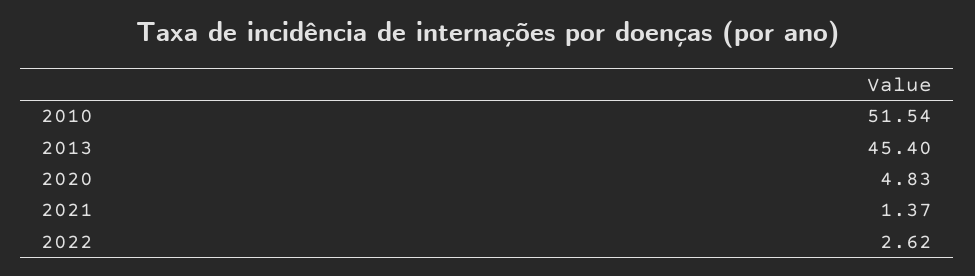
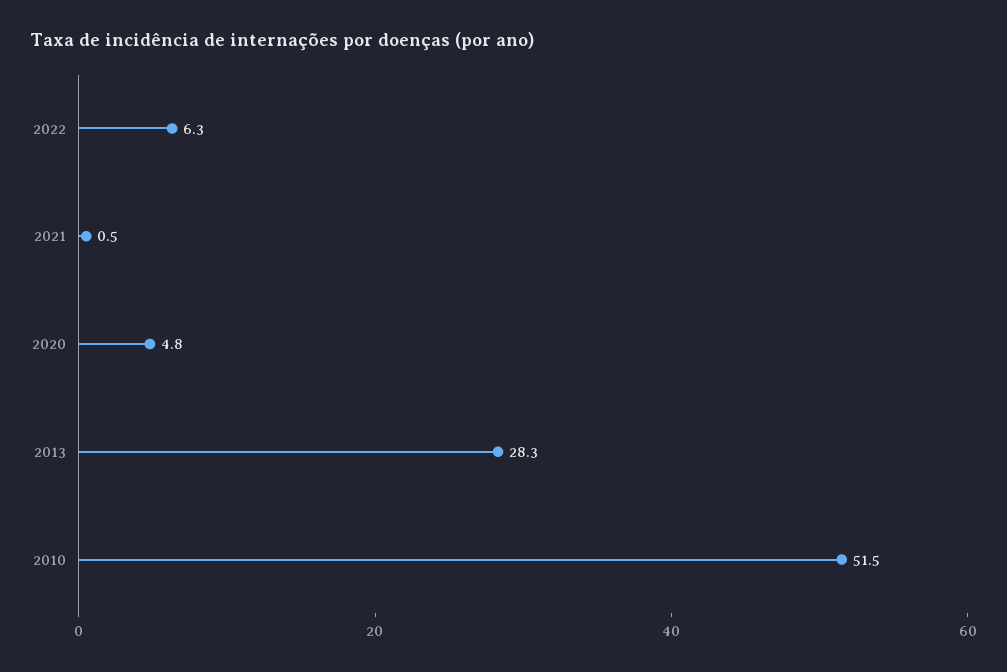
  {
    "2010": 51.54,
-   "2013": 45.4,
+   "2013": 28.3,
    "2020": 4.83,
-   "2021": 1.37,
+   "2021": 0.5,
-   "2022": 2.62
+   "2022": 6.3
  }

